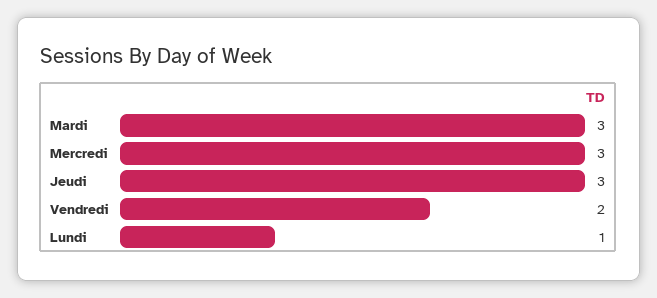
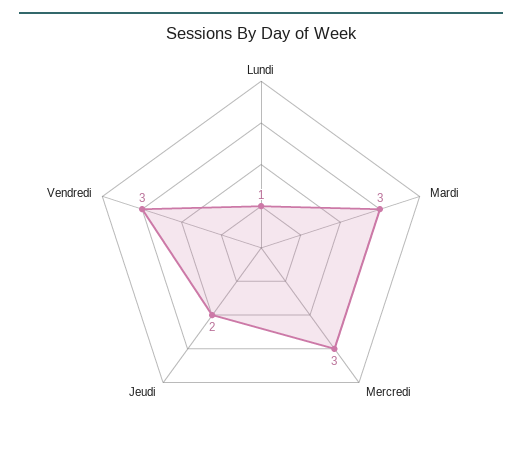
  {
    "Mardi": 3,
    "Mercredi": 3,
-   "Jeudi": 3,
+   "Jeudi": 2,
-   "Vendredi": 2,
+   "Vendredi": 3,
    "Lundi": 1
  }

